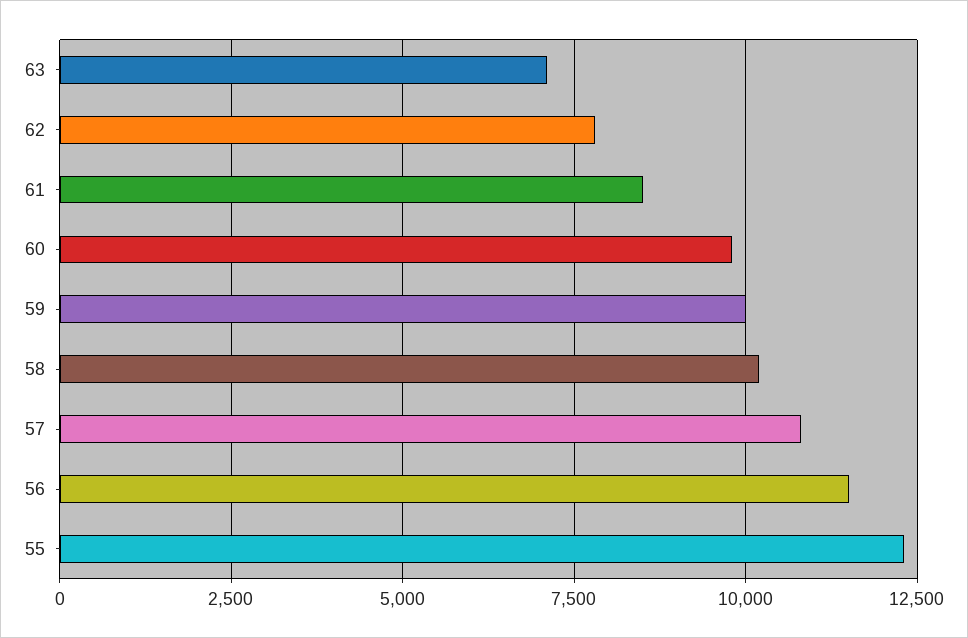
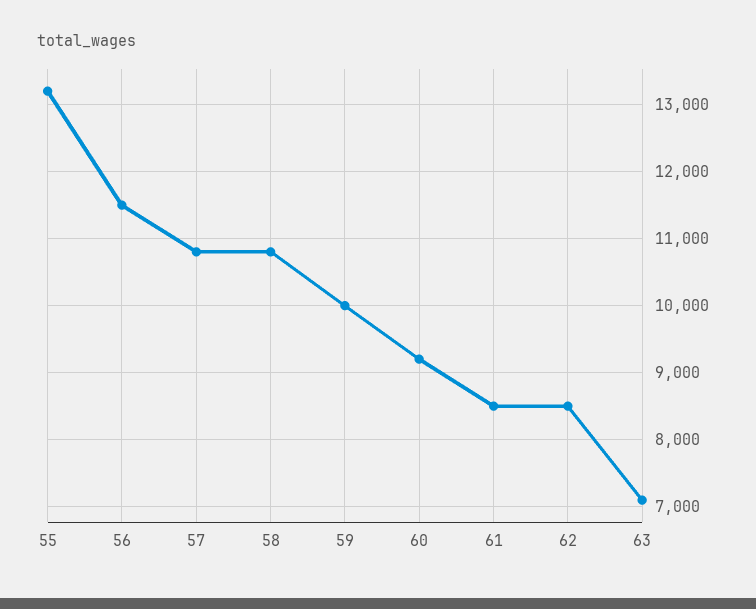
  {
    "63": 7100,
-   "62": 7750,
+   "62": 8500,
    "61": 8500,
-   "60": 9750,
+   "60": 9200,
    "59": 10000,
-   "58": 10250,
+   "58": 10800,
    "57": 10800,
    "56": 11500,
-   "55": 12250
+   "55": 13200
  }

